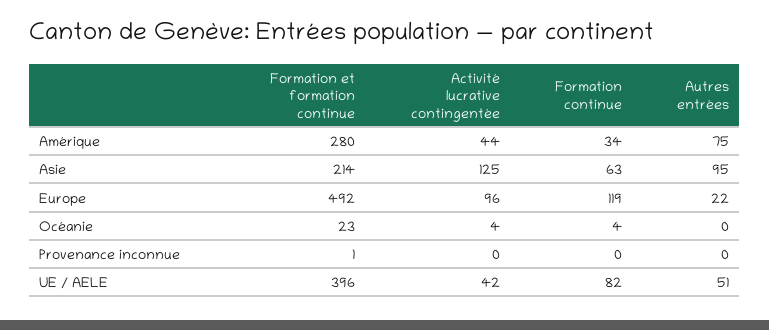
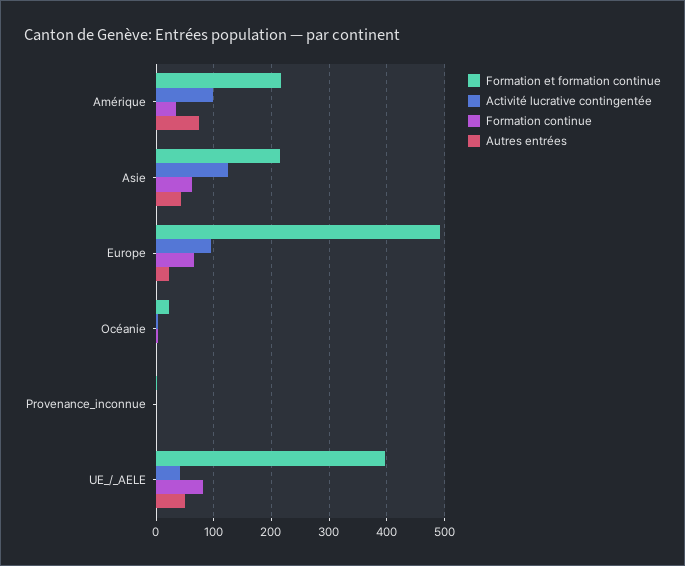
  {
    "Formation et formation continue": {
-     "Amérique": 280,
+     "Amérique": 220,
      "Asie": 214,
      "Europe": 492,
      "Océanie": 23,
      "Provenance inconnue": 1,
      "UE / AELE": 396
    },
    "Activité lucrative contingentée": {
-     "Amérique": 44,
+     "Amérique": 100,
      "Asie": 125,
      "Europe": 96,
      "Océanie": 4,
      "Provenance inconnue": 0,
      "UE / AELE": 42
    },
    "Formation continue": {
      "Amérique": 34,
      "Asie": 63,
-     "Europe": 119,
+     "Europe": 60,
      "Océanie": 4,
      "Provenance inconnue": 0,
      "UE / AELE": 82
    },
    "Autres entrées": {
      "Amérique": 75,
-     "Asie": 95,
+     "Asie": 40,
      "Europe": 22,
      "Océanie": 0,
      "Provenance inconnue": 0,
      "UE / AELE": 51
    }
  }

